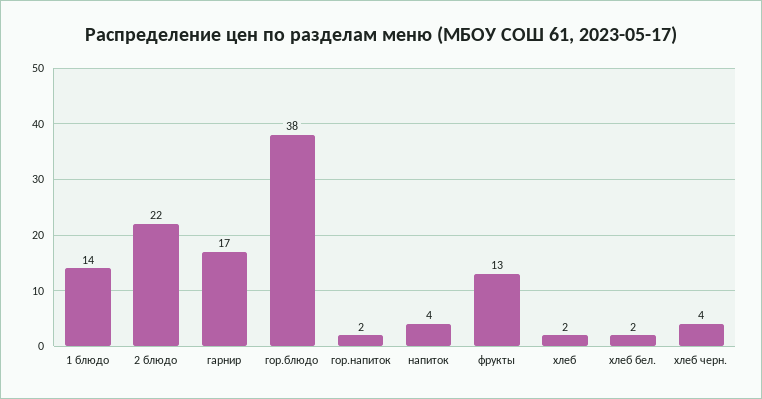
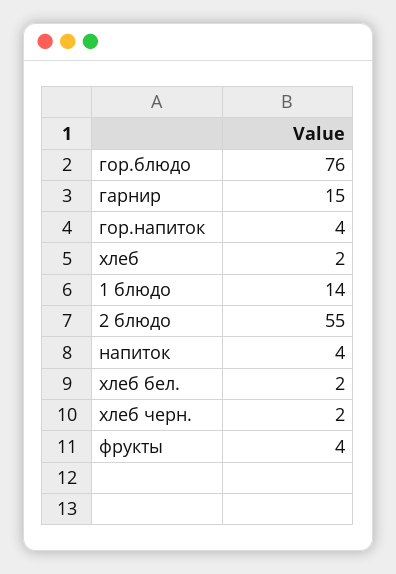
  {
    "1 блюдо": 14,
-   "2 блюдо": 22,
+   "2 блюдо": 55,
-   "гарнир": 17,
+   "гарнир": 15,
-   "гор.блюдо": 38,
+   "гор.блюдо": 76,
-   "гор.напиток": 2,
+   "гор.напиток": 4,
    "напиток": 4,
-   "фрукты": 13,
+   "фрукты": 4,
    "хлеб": 2,
    "хлеб бел.": 2,
-   "хлеб черн.": 4
+   "хлеб черн.": 2
  }

